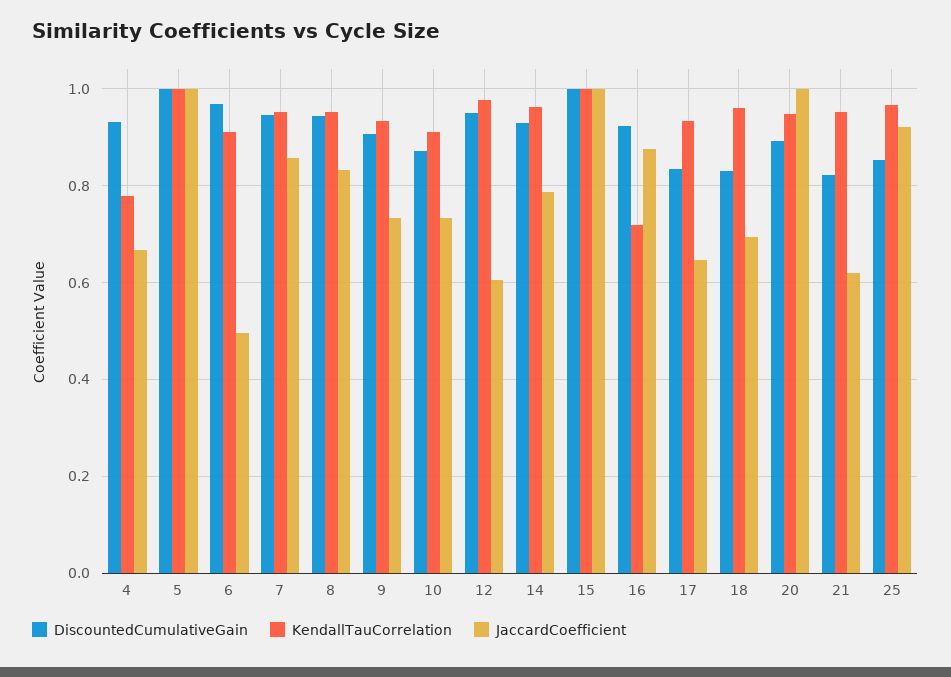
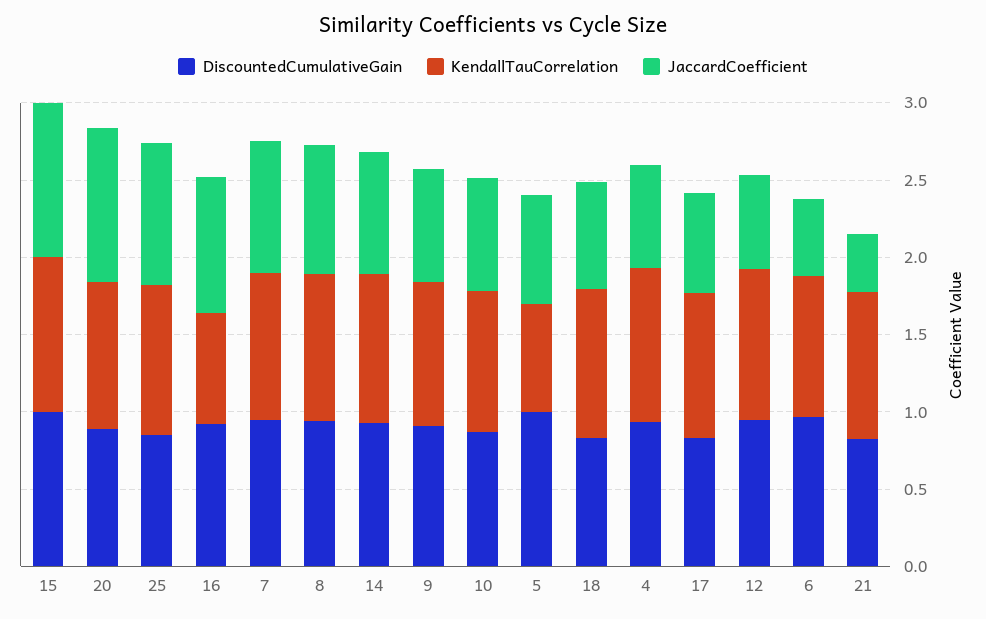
  {
    "DiscountedCumulativeGain": {
      "4": 0.94,
      "5": 1,
      "6": 0.96,
      "7": 0.94,
      "8": 0.94,
      "9": 0.9,
      "10": 0.88,
      "12": 0.96,
      "14": 0.94,
      "15": 1,
      "16": 0.92,
      "17": 0.84,
      "18": 0.84,
      "20": 0.9,
      "21": 0.82,
      "25": 0.86
    },
    "KendallTauCorrelation": {
-     "4": 0.78,
+     "4": 1,
-     "5": 1,
+     "5": 0.7,
      "6": 0.92,
      "7": 0.96,
      "8": 0.96,
      "9": 0.94,
      "10": 0.92,
      "12": 0.98,
      "14": 0.96,
      "15": 1,
      "16": 0.72,
      "17": 0.94,
      "18": 0.96,
      "20": 0.94,
      "21": 0.96,
      "25": 0.96
    },
    "JaccardCoefficient": {
      "4": 0.66,
-     "5": 1,
+     "5": 0.7,
      "6": 0.5,
      "7": 0.86,
      "8": 0.84,
      "9": 0.74,
      "10": 0.74,
      "12": 0.6,
      "14": 0.78,
      "15": 1,
      "16": 0.88,
      "17": 0.64,
      "18": 0.7,
      "20": 1,
-     "21": 0.62,
+     "21": 0.4,
      "25": 0.92
    }
  }

